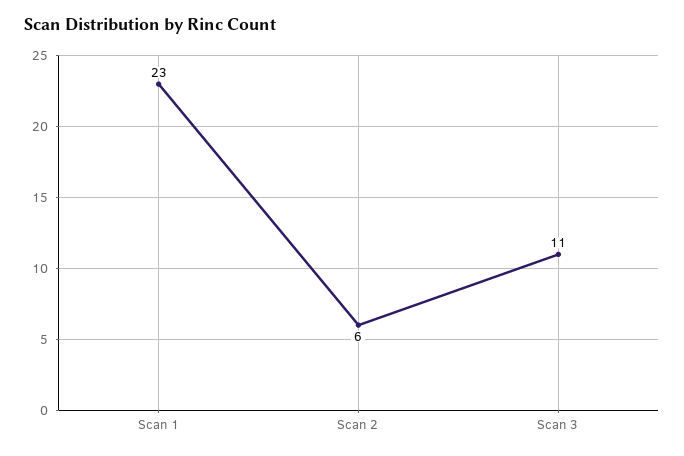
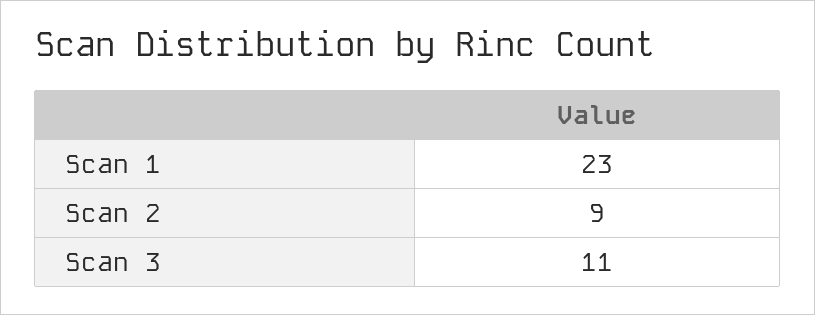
  {
    "Scan 1": 23,
-   "Scan 2": 6,
+   "Scan 2": 9,
    "Scan 3": 11
  }

